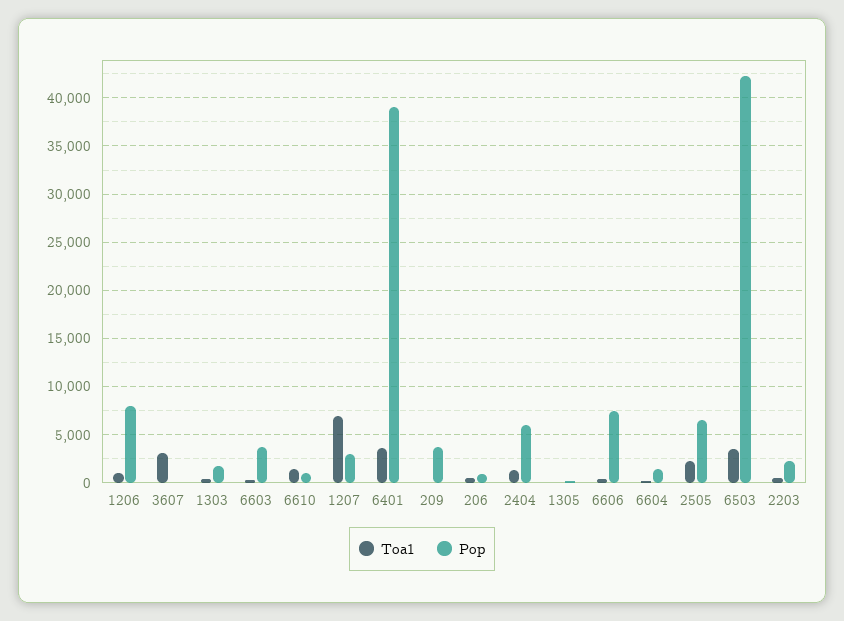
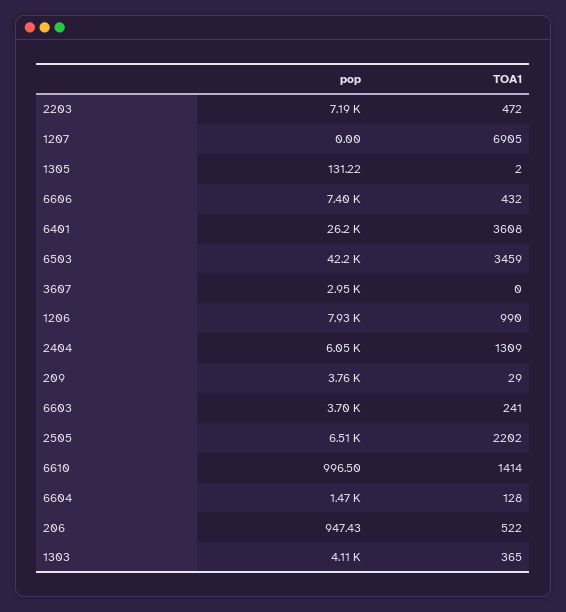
  {
    "Toa1": {
      "1206": 990,
-     "3607": 3000,
+     "3607": 0,
      "1303": 365,
      "6603": 241,
      "6610": 1414,
      "1207": 6905,
      "6401": 3608,
      "209": 29,
      "206": 522,
      "2404": 1309,
      "1305": 2,
      "6606": 432,
      "6604": 128,
      "2505": 2202,
      "6503": 3459,
      "2203": 472
    },
    "Pop": {
      "1206": 7930,
-     "3607": 0,
+     "3607": 2950,
-     "1303": 2000,
+     "1303": 4110,
      "6603": 3700,
      "6610": 996.5,
-     "1207": 3000,
+     "1207": 0,
-     "6401": 39000,
+     "6401": 26200,
      "209": 3760,
      "206": 947.43,
      "2404": 6050,
      "1305": 131.22,
      "6606": 7400,
      "6604": 1470,
      "2505": 6510,
      "6503": 42200,
-     "2203": 2000
+     "2203": 7190
    }
  }

